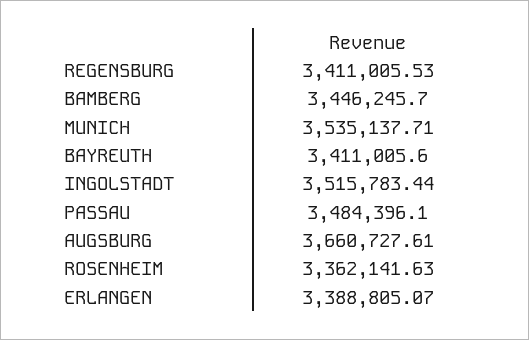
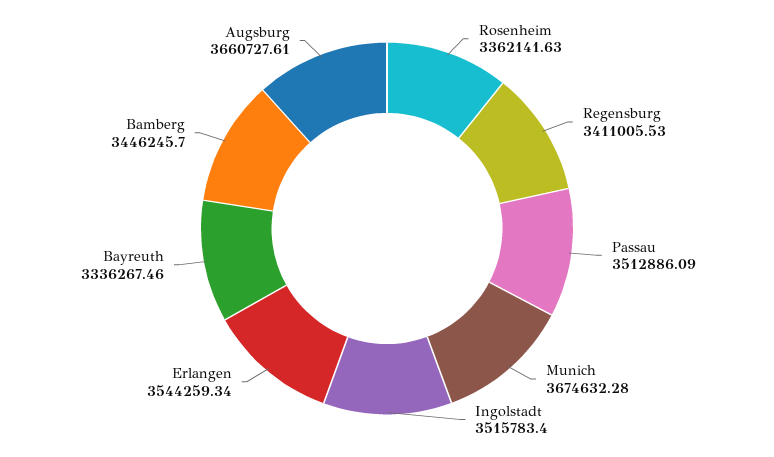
  {
    "REGENSBURG": 3411005.53,
    "BAMBERG": 3446245.7,
-   "MUNICH": 3535137.71,
+   "MUNICH": 3674632.28,
-   "BAYREUTH": 3411005.6,
+   "BAYREUTH": 3336267.46,
-   "INGOLSTADT": 3515783.44,
+   "INGOLSTADT": 3515783.4,
-   "PASSAU": 3484396.1,
+   "PASSAU": 3512886.09,
    "AUGSBURG": 3660727.61,
    "ROSENHEIM": 3362141.63,
-   "ERLANGEN": 3388805.07
+   "ERLANGEN": 3544259.34
  }

